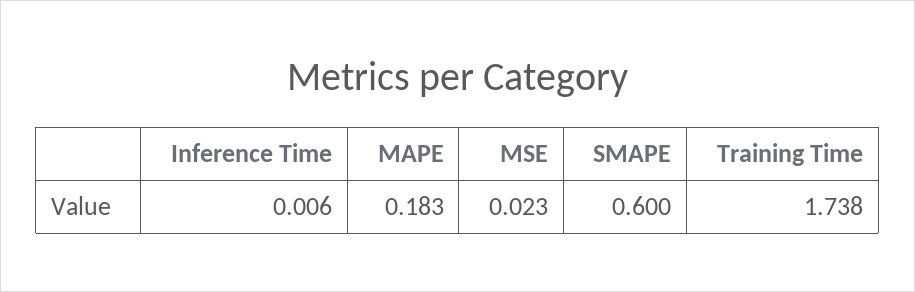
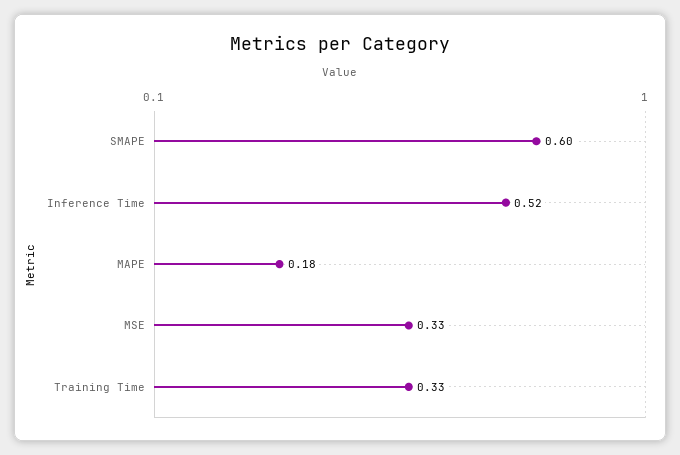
  {
-   "Inference Time": 0.006,
+   "Inference Time": 0.52,
    "MAPE": 0.183,
-   "MSE": 0.023,
+   "MSE": 0.33,
    "SMAPE": 0.6,
-   "Training Time": 1.738
+   "Training Time": 0.33
  }

